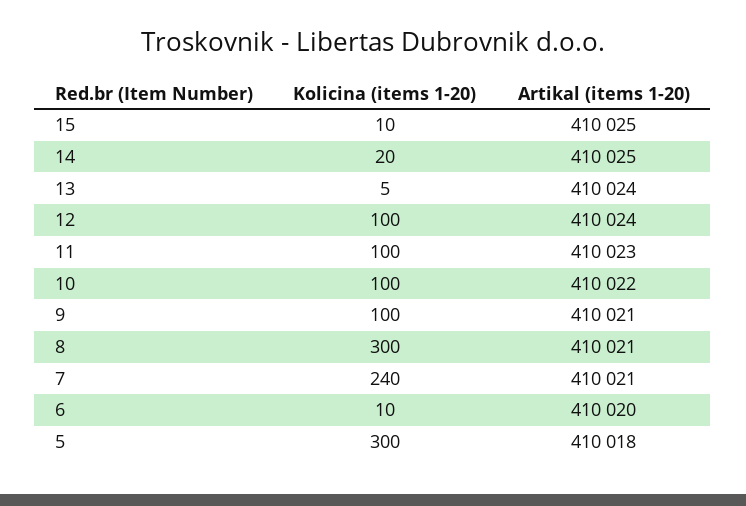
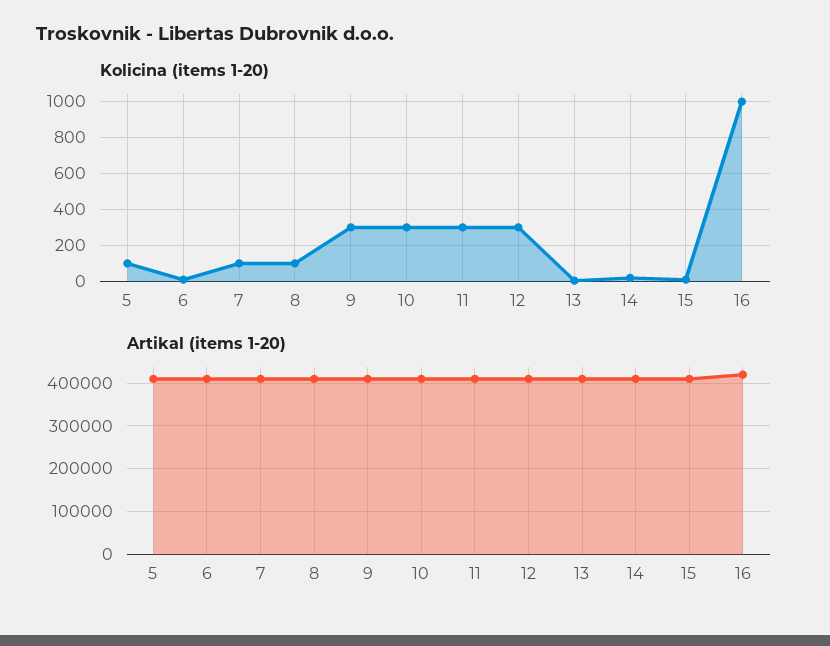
  {
    "Kolicina (items 1-20)": {
      "15": 10,
      "14": 20,
      "13": 5,
-     "12": 100,
+     "12": 300,
-     "11": 100,
+     "11": 300,
-     "10": 100,
+     "10": 300,
-     "9": 100,
+     "9": 300,
-     "8": 300,
+     "8": 100,
-     "7": 240,
+     "7": 100,
      "6": 10,
-     "5": 300
+     "5": 100,
+     "16": 1000
    },
    "Artikal (items 1-20)": {
      "15": 410025,
      "14": 410025,
      "13": 410024,
      "12": 410024,
      "11": 410023,
      "10": 410022,
      "9": 410021,
      "8": 410021,
      "7": 410021,
      "6": 410020,
-     "5": 410018
+     "5": 410018,
+     "16": 420000
    }
  }

